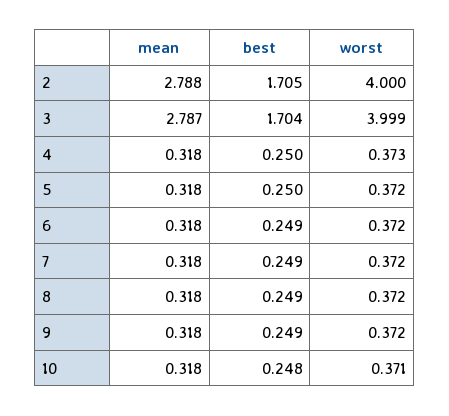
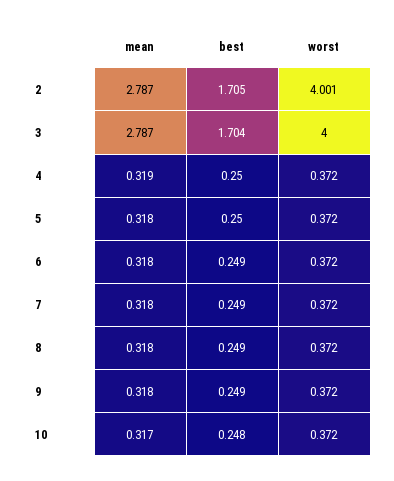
  {
    "mean": {
-     "2": 2.788,
+     "2": 2.787,
      "3": 2.787,
-     "4": 0.318,
+     "4": 0.319,
      "5": 0.318,
      "6": 0.318,
      "7": 0.318,
      "8": 0.318,
      "9": 0.318,
-     "10": 0.318
+     "10": 0.317
    },
    "best": {
      "2": 1.705,
      "3": 1.704,
      "4": 0.25,
      "5": 0.25,
      "6": 0.249,
      "7": 0.249,
      "8": 0.249,
      "9": 0.249,
      "10": 0.248
    },
    "worst": {
-     "2": 4,
+     "2": 4.001,
-     "3": 3.999,
+     "3": 4,
-     "4": 0.373,
+     "4": 0.372,
      "5": 0.372,
      "6": 0.372,
      "7": 0.372,
      "8": 0.372,
      "9": 0.372,
-     "10": 0.371
+     "10": 0.372
    }
  }

